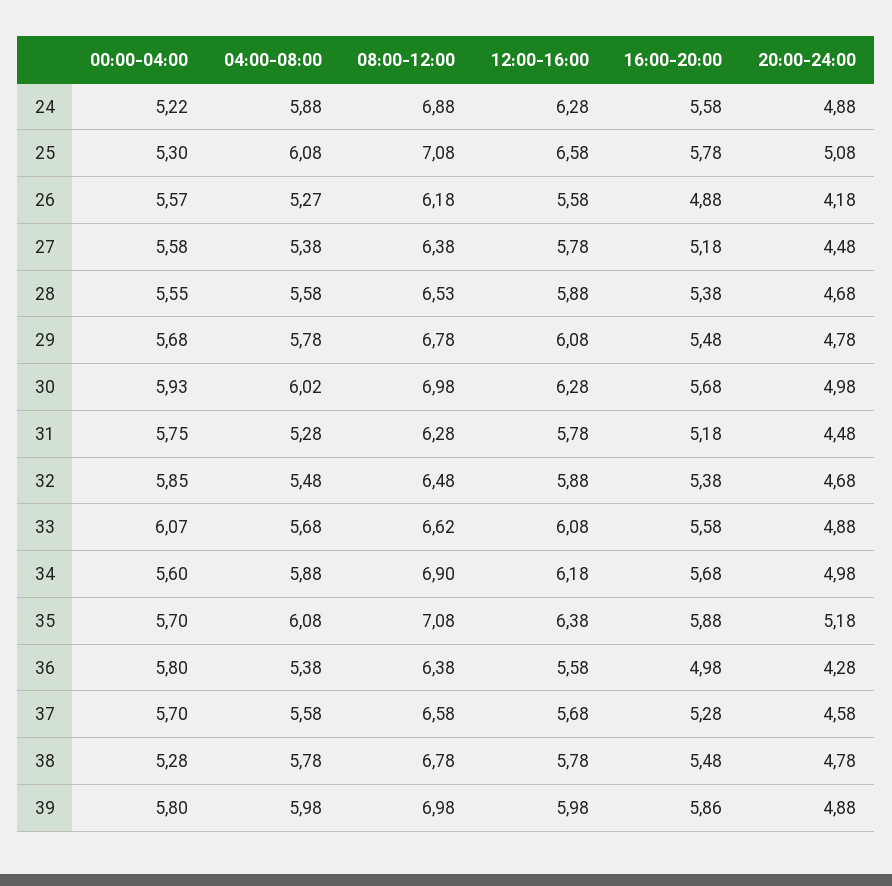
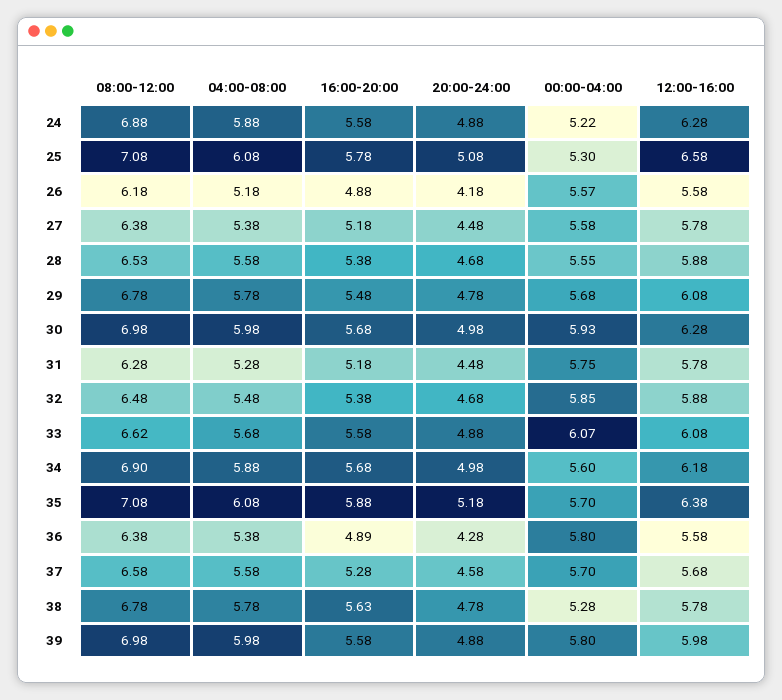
  {
    "00:00-04:00": {
      "24": 5.22,
      "25": 5.3,
      "26": 5.57,
      "27": 5.58,
      "28": 5.55,
      "29": 5.68,
      "30": 5.93,
      "31": 5.75,
      "32": 5.85,
      "33": 6.07,
      "34": 5.6,
      "35": 5.7,
      "36": 5.8,
      "37": 5.7,
      "38": 5.28,
      "39": 5.8
    },
    "04:00-08:00": {
      "24": 5.88,
      "25": 6.08,
-     "26": 5.27,
+     "26": 5.18,
      "27": 5.38,
      "28": 5.58,
      "29": 5.78,
-     "30": 6.02,
+     "30": 5.98,
      "31": 5.28,
      "32": 5.48,
      "33": 5.68,
      "34": 5.88,
      "35": 6.08,
      "36": 5.38,
      "37": 5.58,
      "38": 5.78,
      "39": 5.98
    },
    "08:00-12:00": {
      "24": 6.88,
      "25": 7.08,
      "26": 6.18,
      "27": 6.38,
      "28": 6.53,
      "29": 6.78,
      "30": 6.98,
      "31": 6.28,
      "32": 6.48,
      "33": 6.62,
      "34": 6.9,
      "35": 7.08,
      "36": 6.38,
      "37": 6.58,
      "38": 6.78,
      "39": 6.98
    },
    "12:00-16:00": {
      "24": 6.28,
      "25": 6.58,
      "26": 5.58,
      "27": 5.78,
      "28": 5.88,
      "29": 6.08,
      "30": 6.28,
      "31": 5.78,
      "32": 5.88,
      "33": 6.08,
      "34": 6.18,
      "35": 6.38,
      "36": 5.58,
      "37": 5.68,
      "38": 5.78,
      "39": 5.98
    },
    "16:00-20:00": {
      "24": 5.58,
      "25": 5.78,
      "26": 4.88,
      "27": 5.18,
      "28": 5.38,
      "29": 5.48,
      "30": 5.68,
      "31": 5.18,
      "32": 5.38,
      "33": 5.58,
      "34": 5.68,
      "35": 5.88,
-     "36": 4.98,
+     "36": 4.89,
      "37": 5.28,
-     "38": 5.48,
+     "38": 5.63,
-     "39": 5.86
+     "39": 5.58
    },
    "20:00-24:00": {
      "24": 4.88,
      "25": 5.08,
      "26": 4.18,
      "27": 4.48,
      "28": 4.68,
      "29": 4.78,
      "30": 4.98,
      "31": 4.48,
      "32": 4.68,
      "33": 4.88,
      "34": 4.98,
      "35": 5.18,
      "36": 4.28,
      "37": 4.58,
      "38": 4.78,
      "39": 4.88
    }
  }

